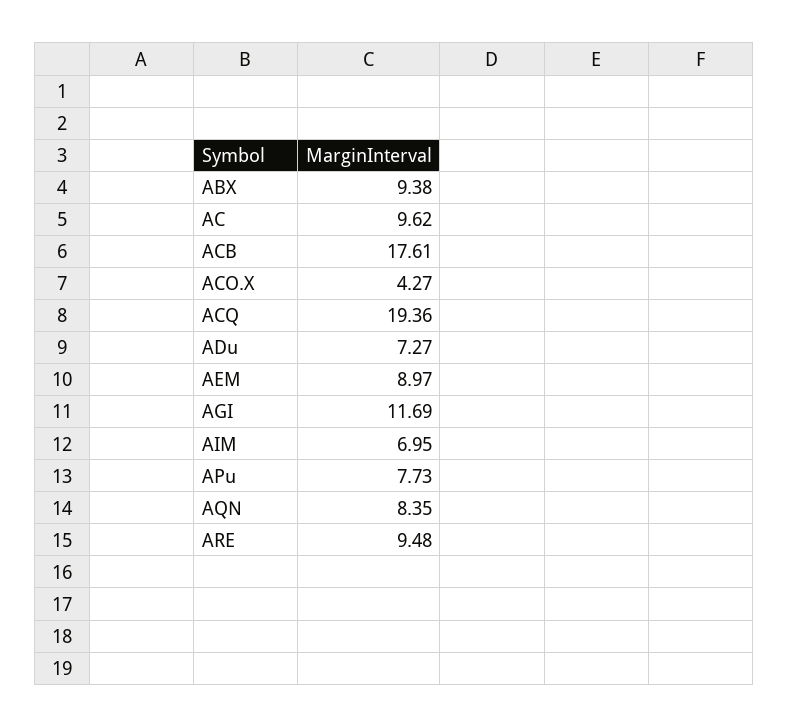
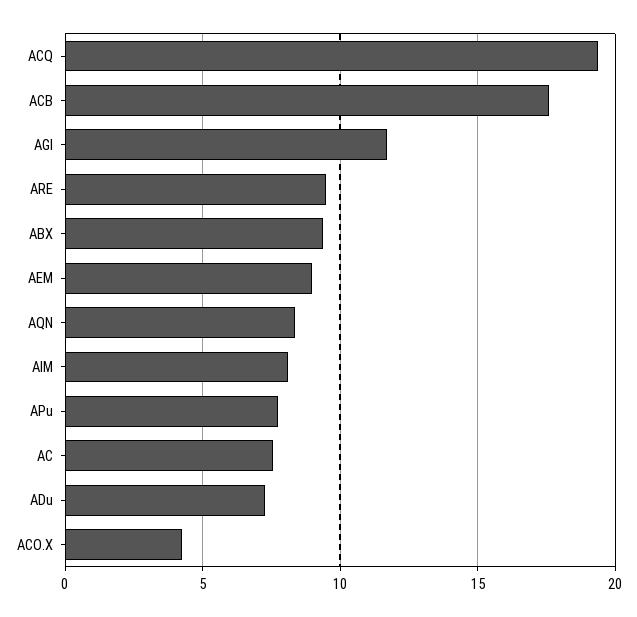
  {
    "ABX": 9.38,
-   "AC": 9.62,
+   "AC": 7.5,
    "ACB": 17.61,
    "ACO.X": 4.27,
    "ACQ": 19.36,
    "ADu": 7.27,
    "AEM": 8.97,
    "AGI": 11.69,
-   "AIM": 6.95,
+   "AIM": 8,
    "APu": 7.73,
    "AQN": 8.35,
    "ARE": 9.48
  }

